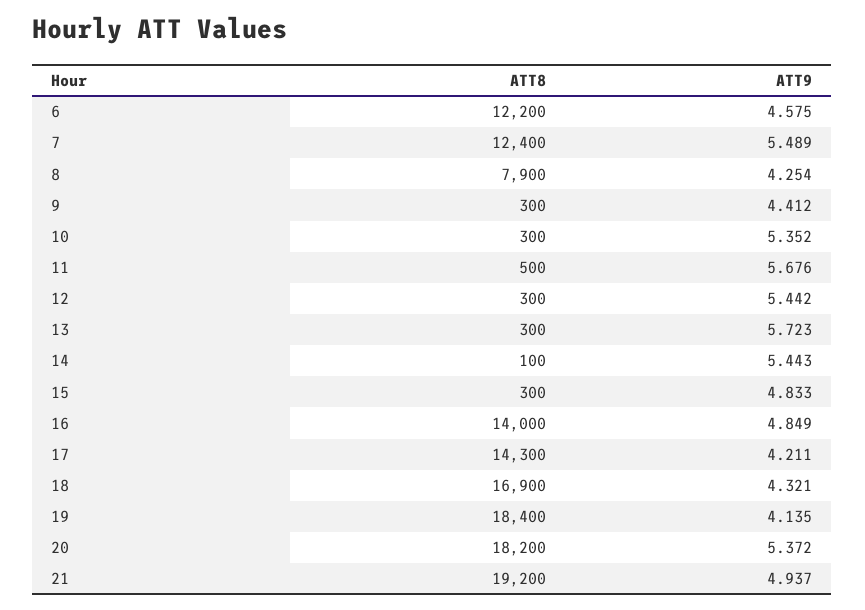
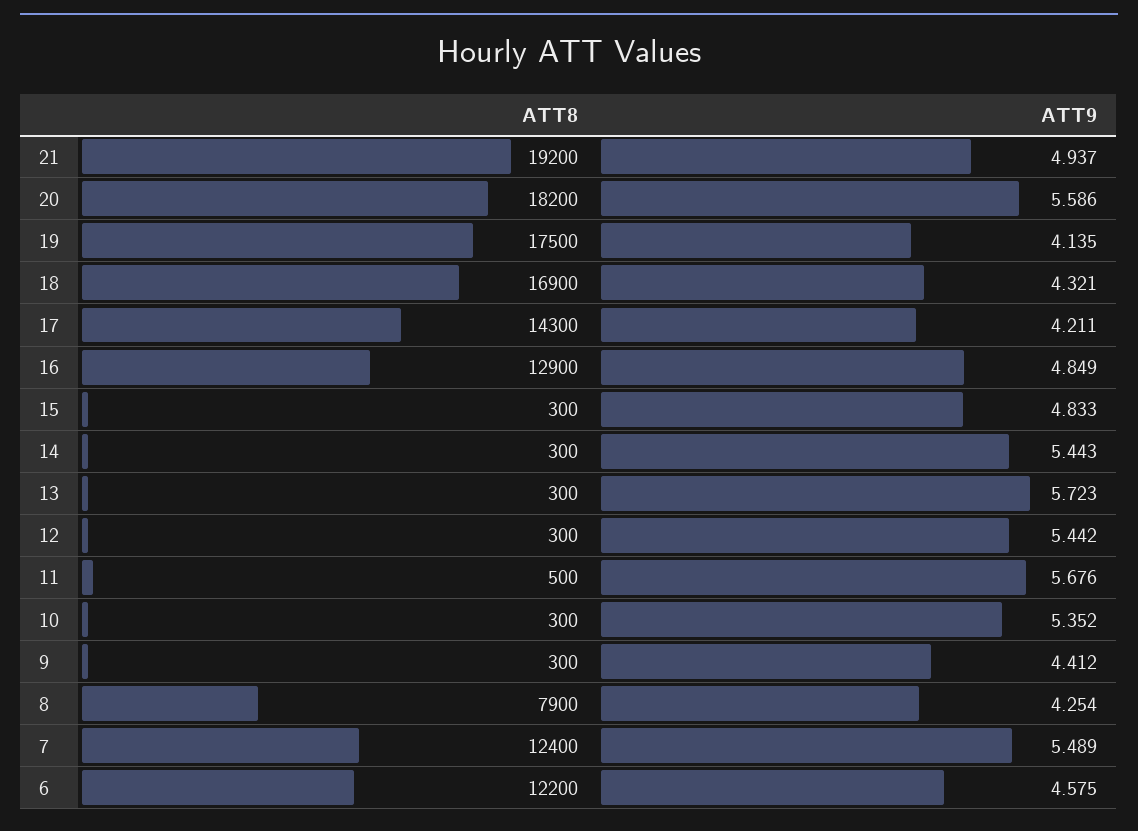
  {
    "ATT8": {
      "6": 12200,
      "7": 12400,
      "8": 7900,
      "9": 300,
      "10": 300,
      "11": 500,
      "12": 300,
      "13": 300,
-     "14": 100,
+     "14": 300,
      "15": 300,
-     "16": 14000,
+     "16": 12900,
      "17": 14300,
      "18": 16900,
-     "19": 18400,
+     "19": 17500,
      "20": 18200,
      "21": 19200
    },
    "ATT9": {
      "6": 4.575,
      "7": 5.489,
      "8": 4.254,
      "9": 4.412,
      "10": 5.352,
      "11": 5.676,
      "12": 5.442,
      "13": 5.723,
      "14": 5.443,
      "15": 4.833,
      "16": 4.849,
      "17": 4.211,
      "18": 4.321,
      "19": 4.135,
-     "20": 5.372,
+     "20": 5.586,
      "21": 4.937
    }
  }

